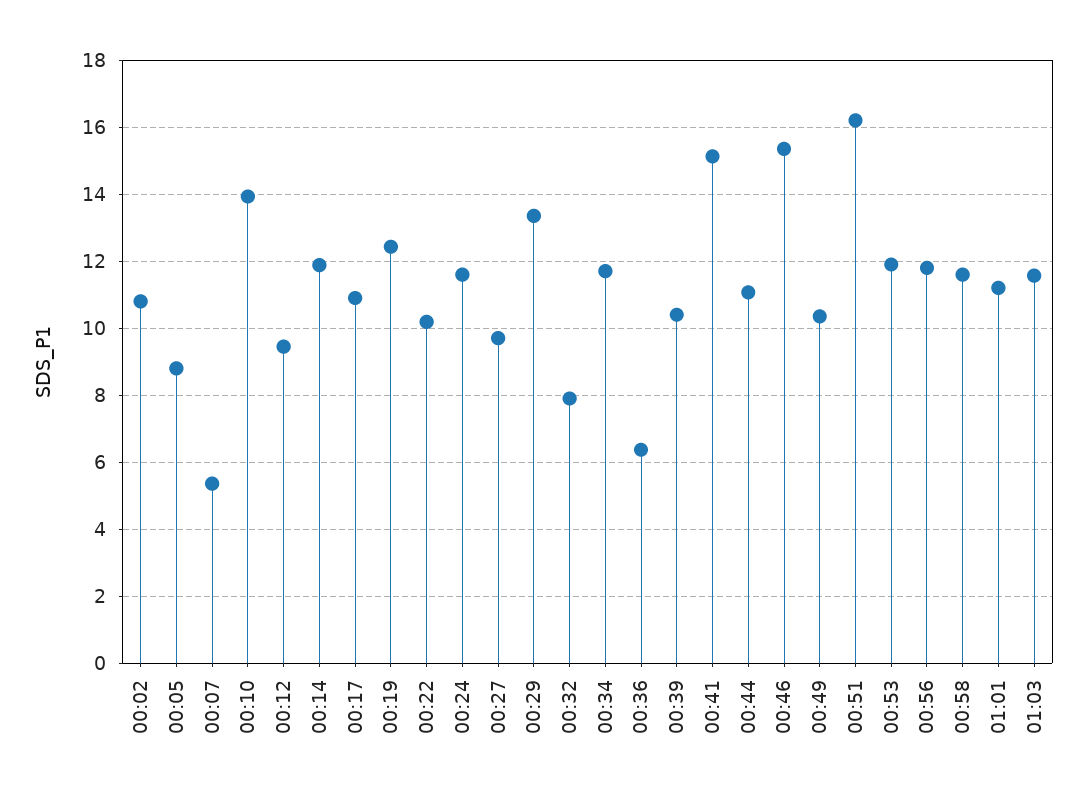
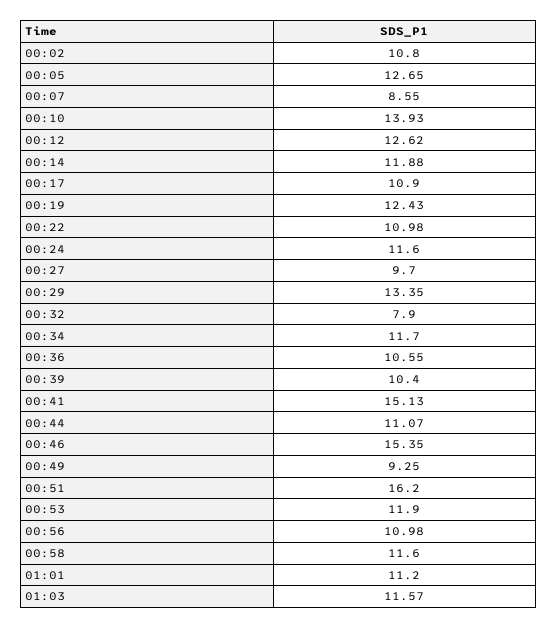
  {
    "00:02": 10.8,
-   "00:05": 8.8,
+   "00:05": 12.65,
-   "00:07": 5.4,
+   "00:07": 8.55,
    "00:10": 13.93,
-   "00:12": 9.4,
+   "00:12": 12.62,
    "00:14": 11.88,
    "00:17": 10.9,
    "00:19": 12.43,
-   "00:22": 10.2,
+   "00:22": 10.98,
    "00:24": 11.6,
    "00:27": 9.7,
    "00:29": 13.35,
    "00:32": 7.9,
    "00:34": 11.7,
-   "00:36": 6.4,
+   "00:36": 10.55,
    "00:39": 10.4,
    "00:41": 15.13,
    "00:44": 11.07,
    "00:46": 15.35,
-   "00:49": 10.4,
+   "00:49": 9.25,
    "00:51": 16.2,
    "00:53": 11.9,
-   "00:56": 11.8,
+   "00:56": 10.98,
    "00:58": 11.6,
    "01:01": 11.2,
    "01:03": 11.57
  }

